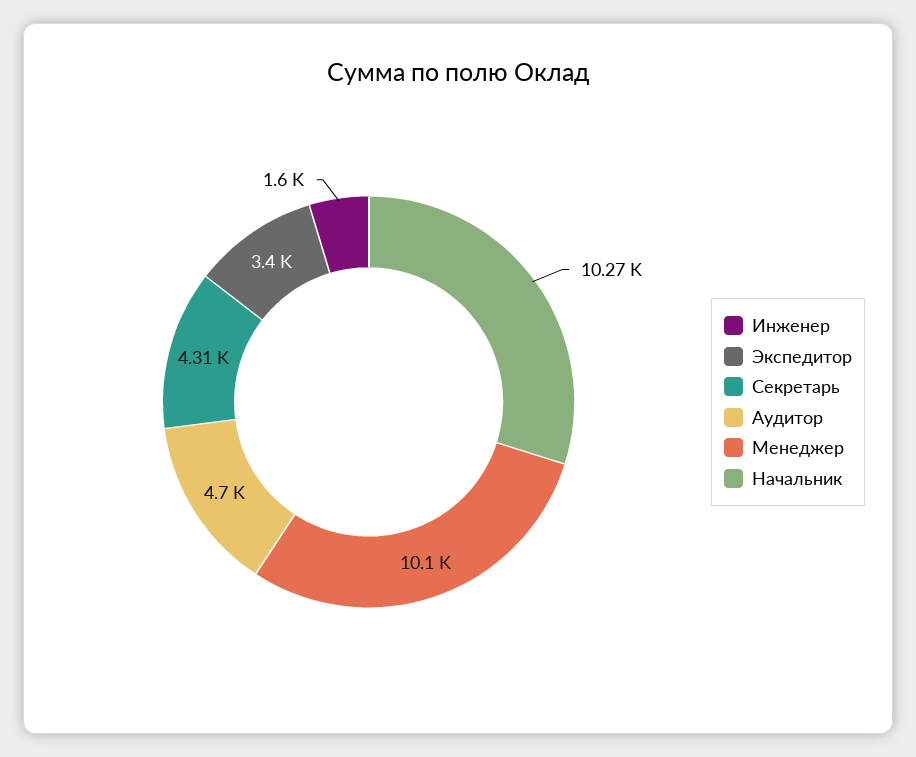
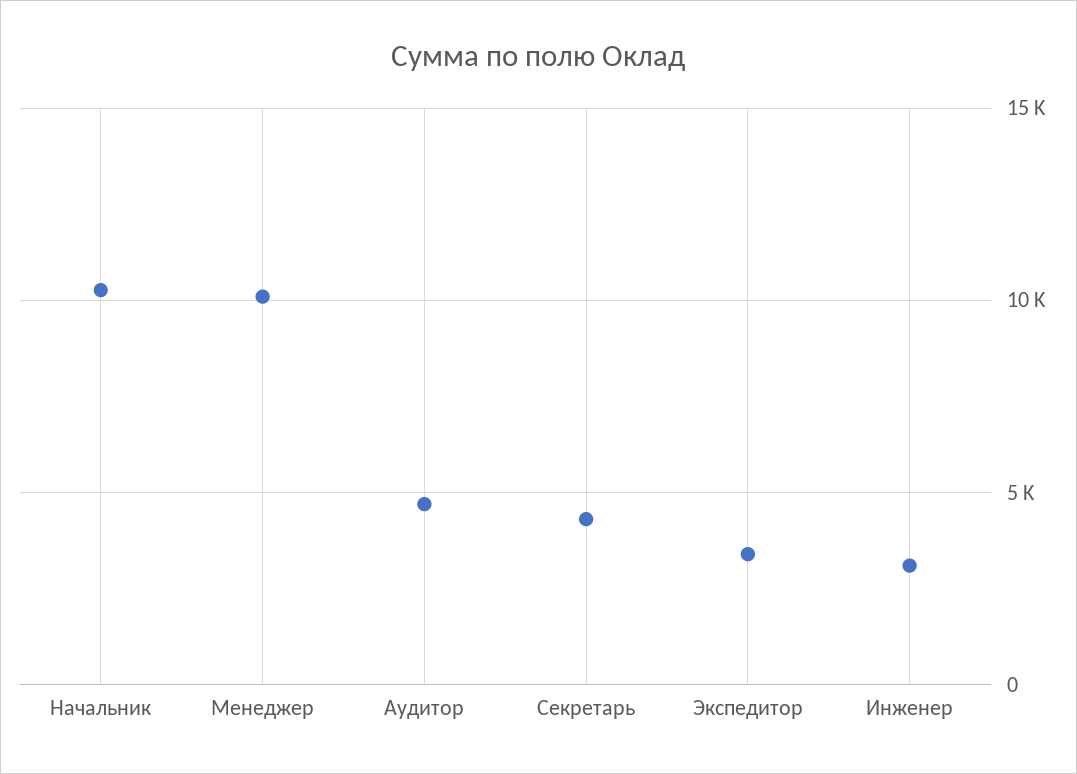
  {
-   "Инженер": 1600,
+   "Инженер": 3000,
    "Экспедитор": 3400,
    "Секретарь": 4310,
    "Аудитор": 4700,
    "Менеджер": 10100,
    "Начальник": 10270
  }

